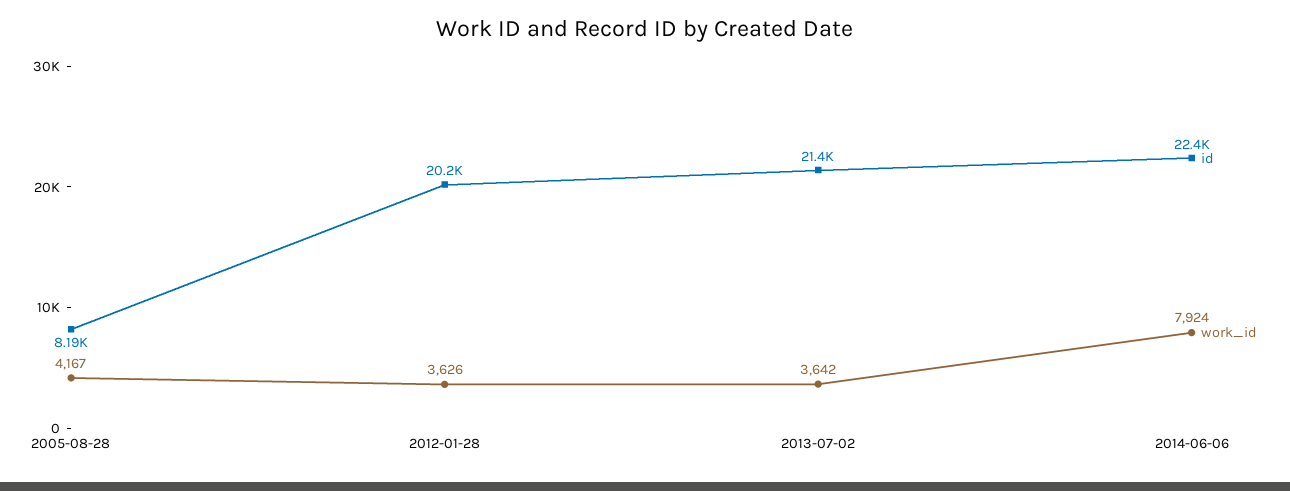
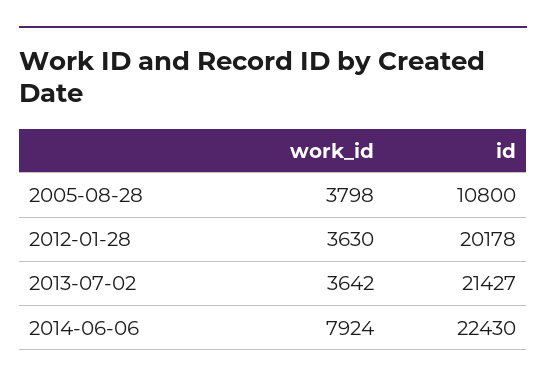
  {
    "id": {
-     "2005-08-28": 8190,
+     "2005-08-28": 10800,
      "2012-01-28": 20178,
      "2013-07-02": 21427,
      "2014-06-06": 22430
    },
    "work_id": {
-     "2005-08-28": 4167,
+     "2005-08-28": 3798,
-     "2012-01-28": 3626,
+     "2012-01-28": 3630,
      "2013-07-02": 3642,
      "2014-06-06": 7924
    }
  }

